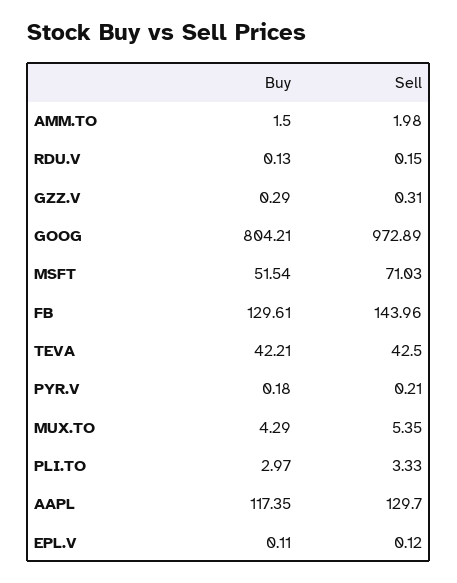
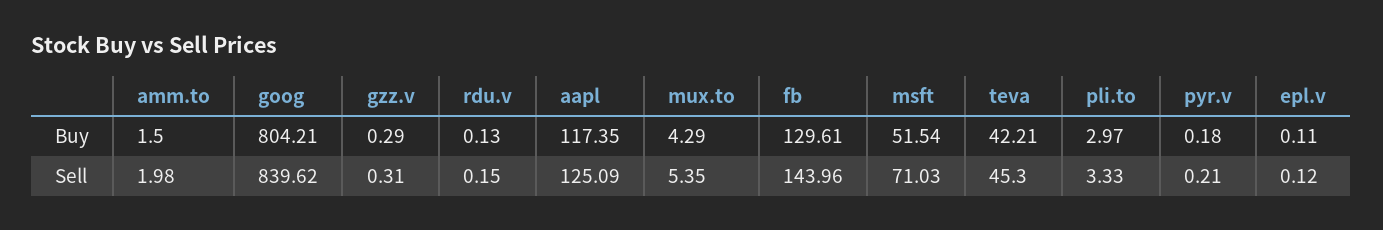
  {
    "Buy": {
      "AMM.TO": 1.5,
      "RDU.V": 0.13,
      "GZZ.V": 0.29,
      "GOOG": 804.21,
      "MSFT": 51.54,
      "FB": 129.61,
      "TEVA": 42.21,
      "PYR.V": 0.18,
      "MUX.TO": 4.29,
      "PLI.TO": 2.97,
      "AAPL": 117.35,
      "EPL.V": 0.11
    },
    "Sell": {
      "AMM.TO": 1.98,
      "RDU.V": 0.15,
      "GZZ.V": 0.31,
-     "GOOG": 972.89,
+     "GOOG": 839.62,
      "MSFT": 71.03,
      "FB": 143.96,
-     "TEVA": 42.5,
+     "TEVA": 45.3,
      "PYR.V": 0.21,
      "MUX.TO": 5.35,
      "PLI.TO": 3.33,
-     "AAPL": 129.7,
+     "AAPL": 125.09,
      "EPL.V": 0.12
    }
  }

